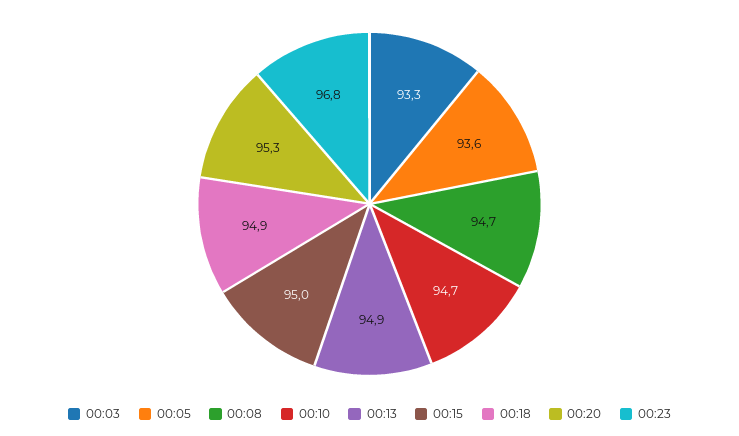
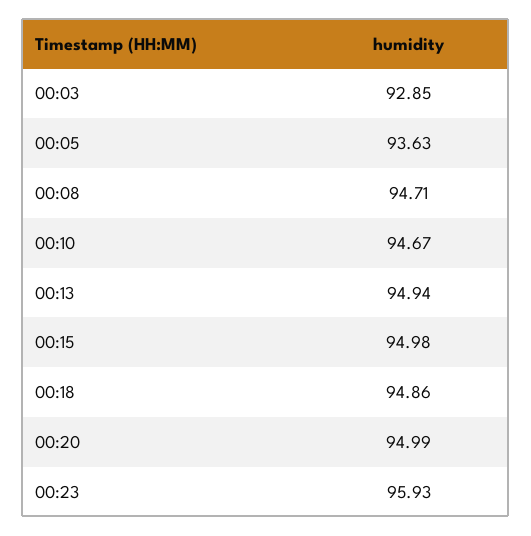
  {
-   "00:03": 93.3,
+   "00:03": 92.85,
    "00:05": 93.63,
    "00:08": 94.71,
    "00:10": 94.67,
    "00:13": 94.94,
    "00:15": 94.98,
    "00:18": 94.86,
-   "00:20": 95.3,
+   "00:20": 94.99,
-   "00:23": 96.8
+   "00:23": 95.93
  }

